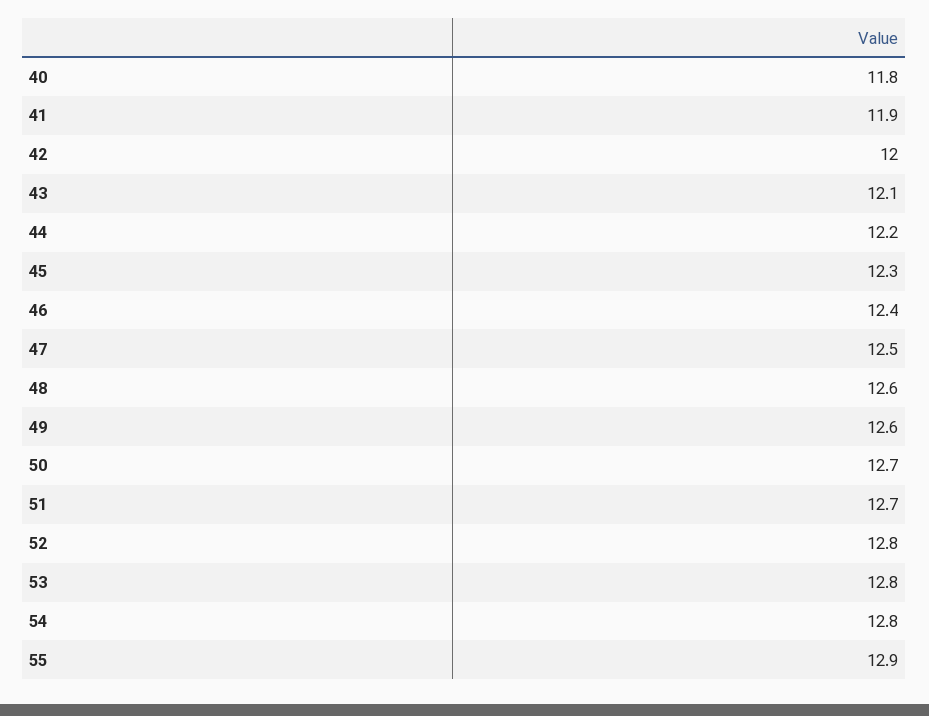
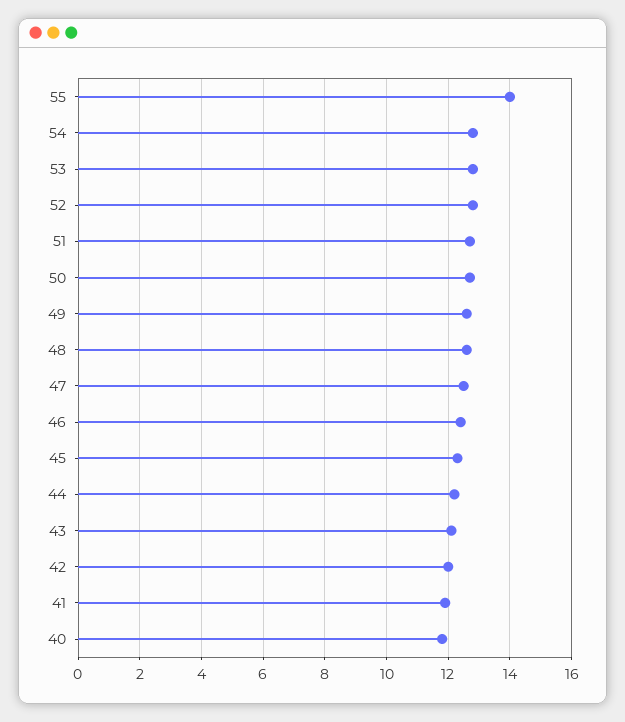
  {
    "40": 11.8,
    "41": 11.9,
    "42": 12,
    "43": 12.1,
    "44": 12.2,
    "45": 12.3,
    "46": 12.4,
    "47": 12.5,
    "48": 12.6,
    "49": 12.6,
    "50": 12.7,
    "51": 12.7,
    "52": 12.8,
    "53": 12.8,
    "54": 12.8,
-   "55": 12.9
+   "55": 14
  }

